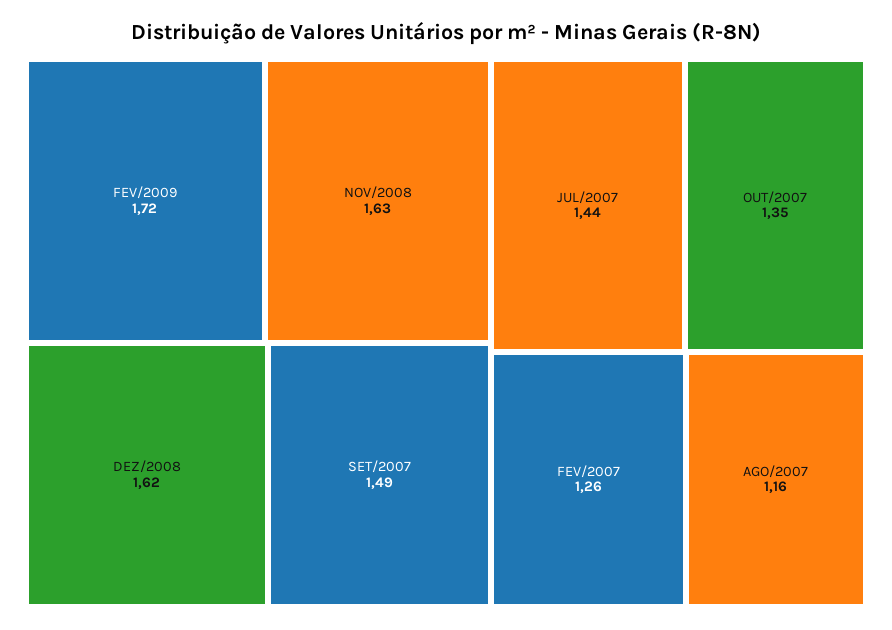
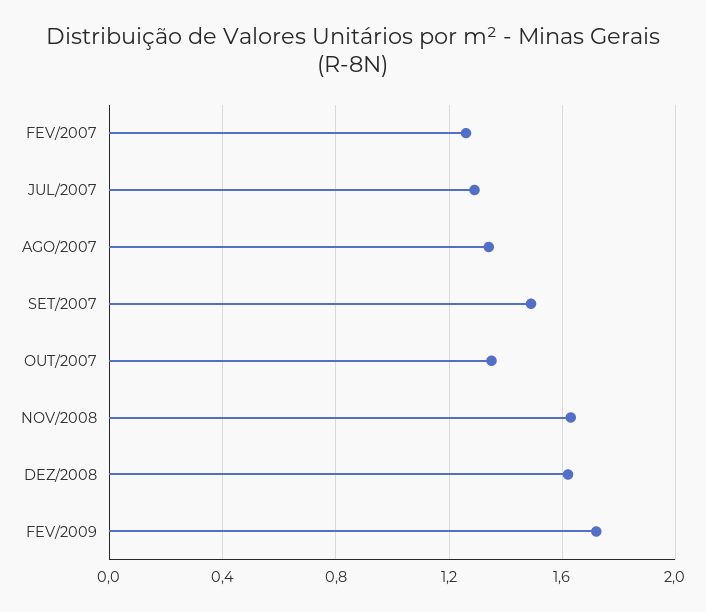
  {
    "FEV/2009": 1.72,
    "NOV/2008": 1.63,
    "DEZ/2008": 1.62,
    "SET/2007": 1.49,
-   "JUL/2007": 1.44,
+   "JUL/2007": 1.3,
    "OUT/2007": 1.35,
    "FEV/2007": 1.26,
-   "AGO/2007": 1.16
+   "AGO/2007": 1.35
  }

